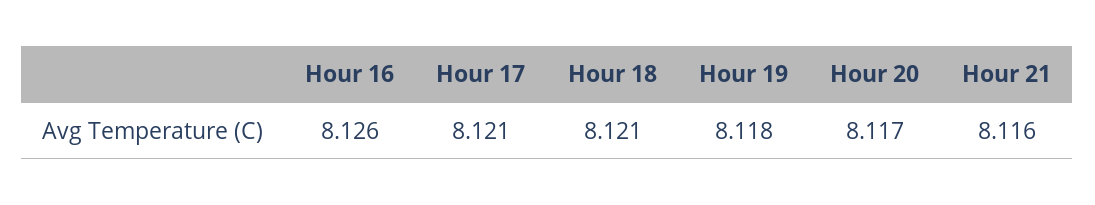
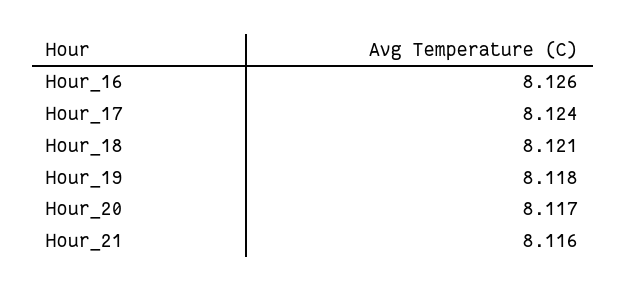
  {
    "Hour 16": 8.126,
-   "Hour 17": 8.121,
+   "Hour 17": 8.124,
    "Hour 18": 8.121,
    "Hour 19": 8.118,
    "Hour 20": 8.117,
    "Hour 21": 8.116
  }

